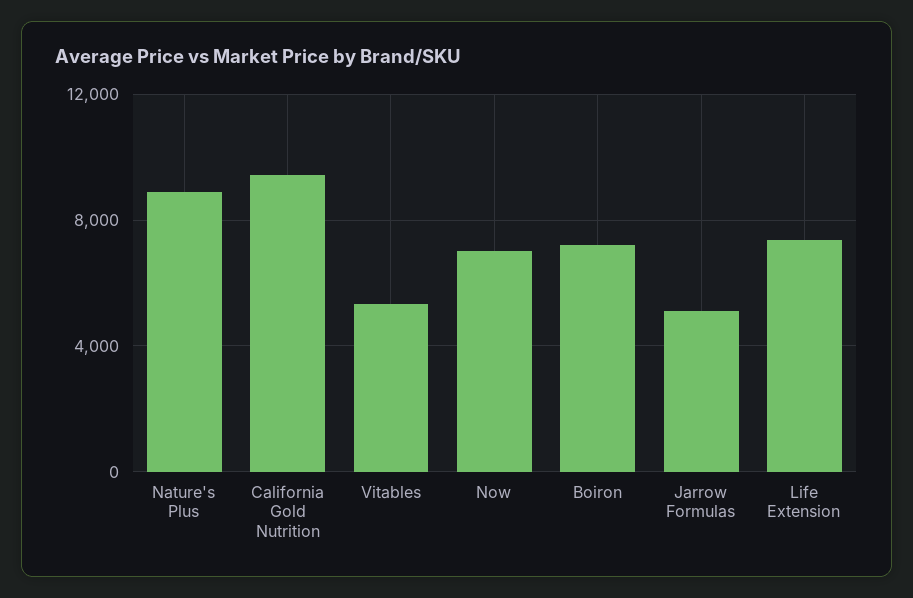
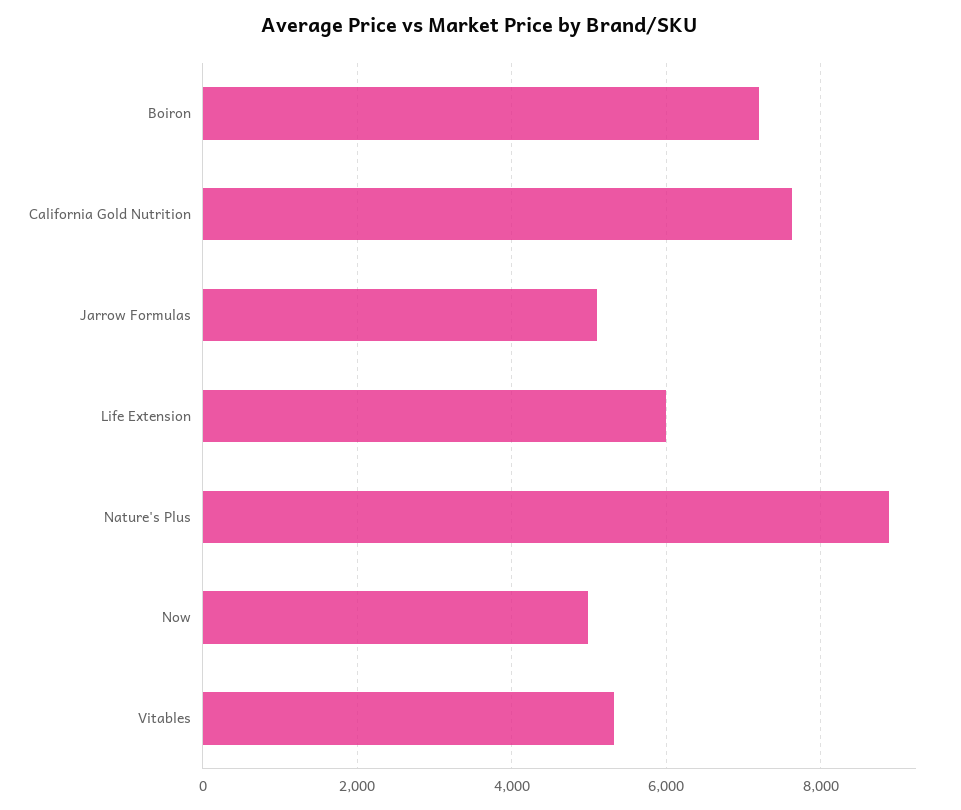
  {
    "Nature's Plus": 8800,
-   "California Gold Nutrition": 9500,
+   "California Gold Nutrition": 7600,
    "Vitables": 5400,
-   "Now": 7000,
+   "Now": 5000,
    "Boiron": 7200,
    "Jarrow Formulas": 5000,
-   "Life Extension": 7500
+   "Life Extension": 6000
  }

